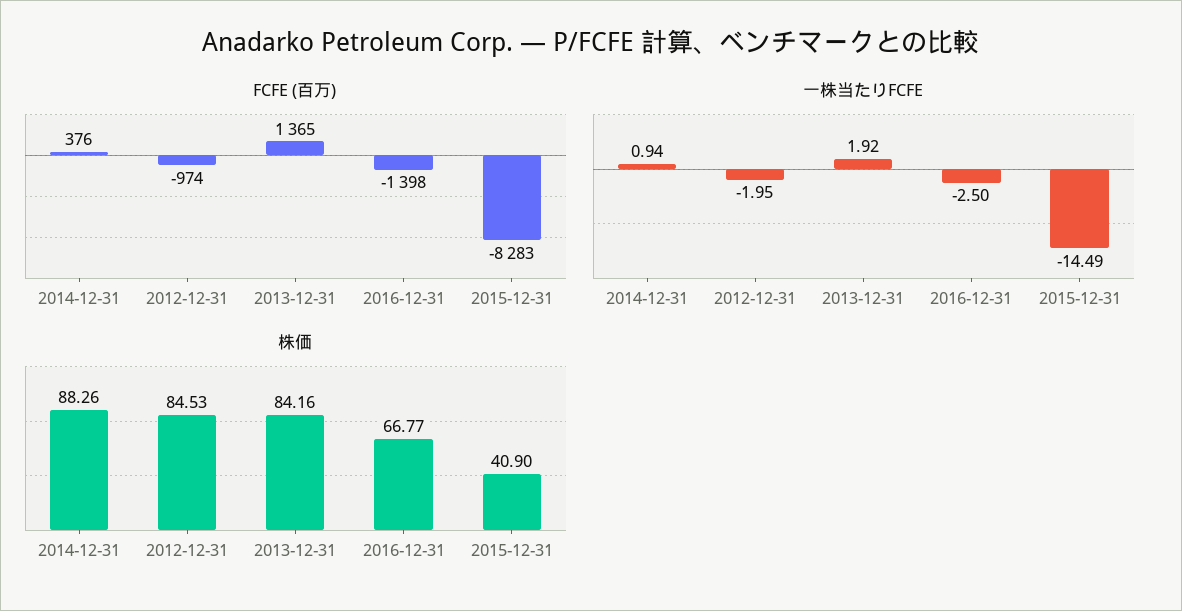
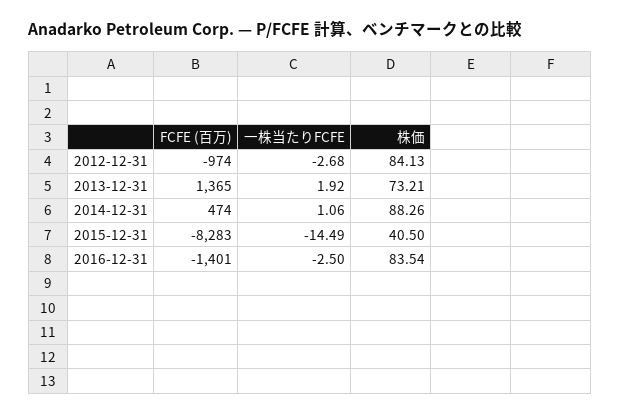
  {
    "FCFE (百万)": {
-     "2014-12-31": 376,
+     "2014-12-31": 474,
      "2012-12-31": -974,
      "2013-12-31": 1365,
-     "2016-12-31": -1398,
+     "2016-12-31": -1401,
      "2015-12-31": -8283
    },
    "一株当たりFCFE": {
-     "2014-12-31": 0.94,
+     "2014-12-31": 1.06,
-     "2012-12-31": -1.95,
+     "2012-12-31": -2.68,
      "2013-12-31": 1.92,
      "2016-12-31": -2.5,
      "2015-12-31": -14.49
    },
    "株価": {
      "2014-12-31": 88.26,
-     "2012-12-31": 84.53,
+     "2012-12-31": 84.13,
-     "2013-12-31": 84.16,
+     "2013-12-31": 73.21,
-     "2016-12-31": 66.77,
+     "2016-12-31": 83.54,
-     "2015-12-31": 40.9
+     "2015-12-31": 40.5
    }
  }

